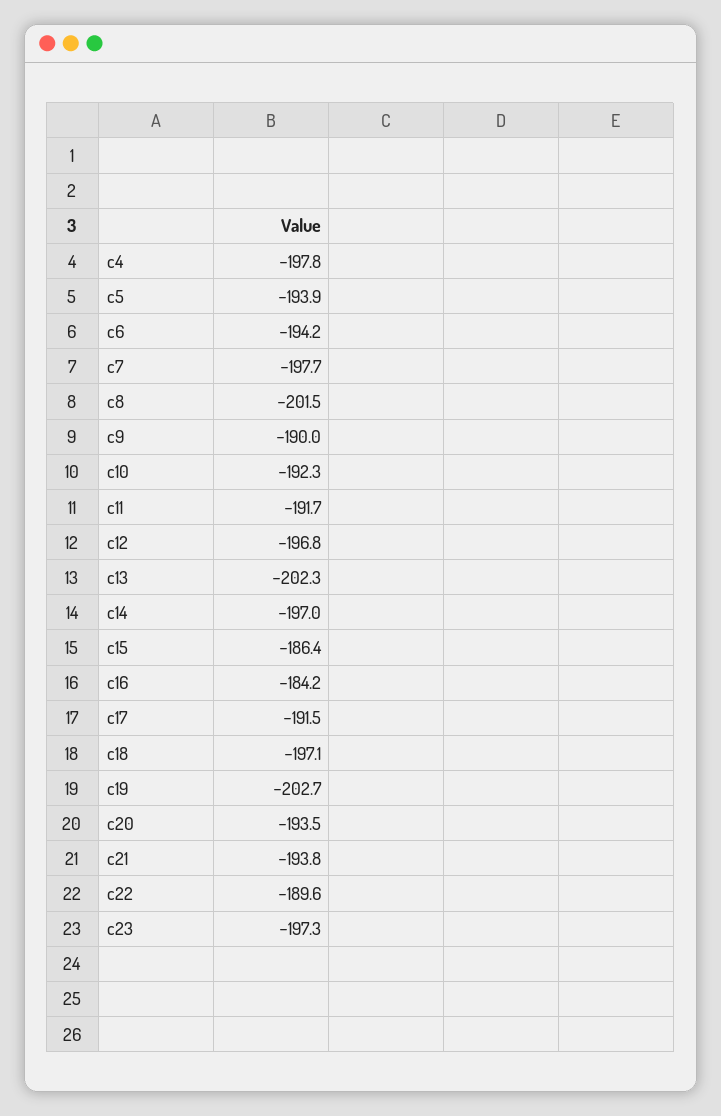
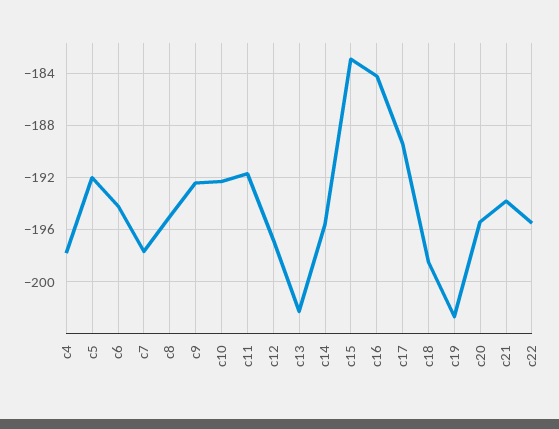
  {
    "c4": -197.8,
-   "c5": -193.9,
+   "c5": -192,
    "c6": -194.2,
    "c7": -197.7,
-   "c8": -201.5,
+   "c8": -195,
-   "c9": -190,
+   "c9": -192.5,
    "c10": -192.3,
    "c11": -191.7,
    "c12": -196.8,
    "c13": -202.3,
-   "c14": -197,
+   "c14": -195.5,
-   "c15": -186.4,
+   "c15": -183,
    "c16": -184.2,
-   "c17": -191.5,
+   "c17": -189.5,
-   "c18": -197.1,
+   "c18": -198.5,
    "c19": -202.7,
-   "c20": -193.5,
+   "c20": -195.5,
    "c21": -193.8,
-   "c22": -189.6,
+   "c22": -195.5
-   "c23": -197.3
  }

